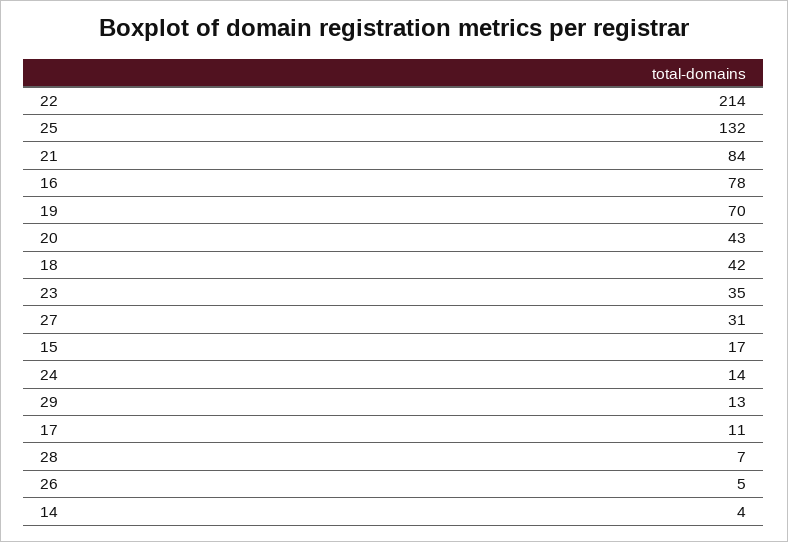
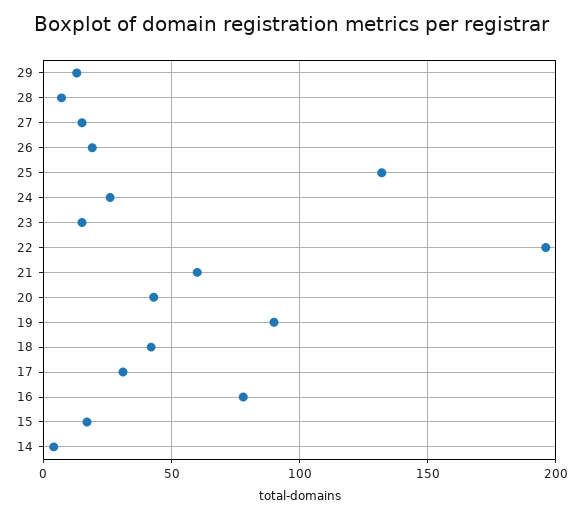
  {
-   "22": 214,
+   "22": 195,
    "25": 132,
-   "21": 84,
+   "21": 60,
    "16": 78,
-   "19": 70,
+   "19": 90,
    "20": 43,
    "18": 42,
-   "23": 35,
+   "23": 15,
-   "27": 31,
+   "27": 15,
    "15": 17,
-   "24": 14,
+   "24": 25,
    "29": 13,
-   "17": 11,
+   "17": 30,
    "28": 7,
-   "26": 5,
+   "26": 20,
    "14": 4
  }

